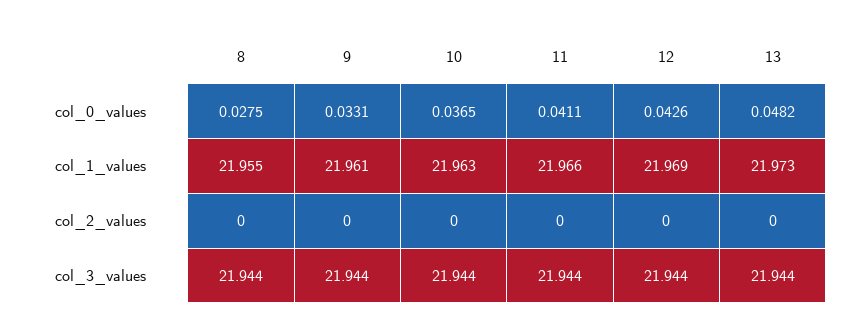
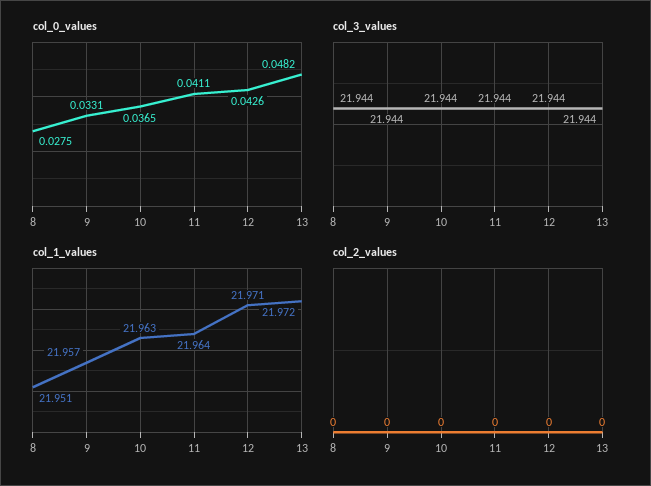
  {
    "col_0_values": {
      "8": 0.0275,
      "9": 0.0331,
      "10": 0.0365,
      "11": 0.0411,
      "12": 0.0426,
      "13": 0.0482
    },
    "col_1_values": {
-     "8": 21.955,
+     "8": 21.951,
-     "9": 21.961,
+     "9": 21.957,
      "10": 21.963,
-     "11": 21.966,
+     "11": 21.964,
-     "12": 21.969,
+     "12": 21.971,
-     "13": 21.973
+     "13": 21.972
    },
    "col_2_values": {
      "8": 0,
      "9": 0,
      "10": 0,
      "11": 0,
      "12": 0,
      "13": 0
    },
    "col_3_values": {
      "8": 21.944,
      "9": 21.944,
      "10": 21.944,
      "11": 21.944,
      "12": 21.944,
      "13": 21.944
    }
  }

